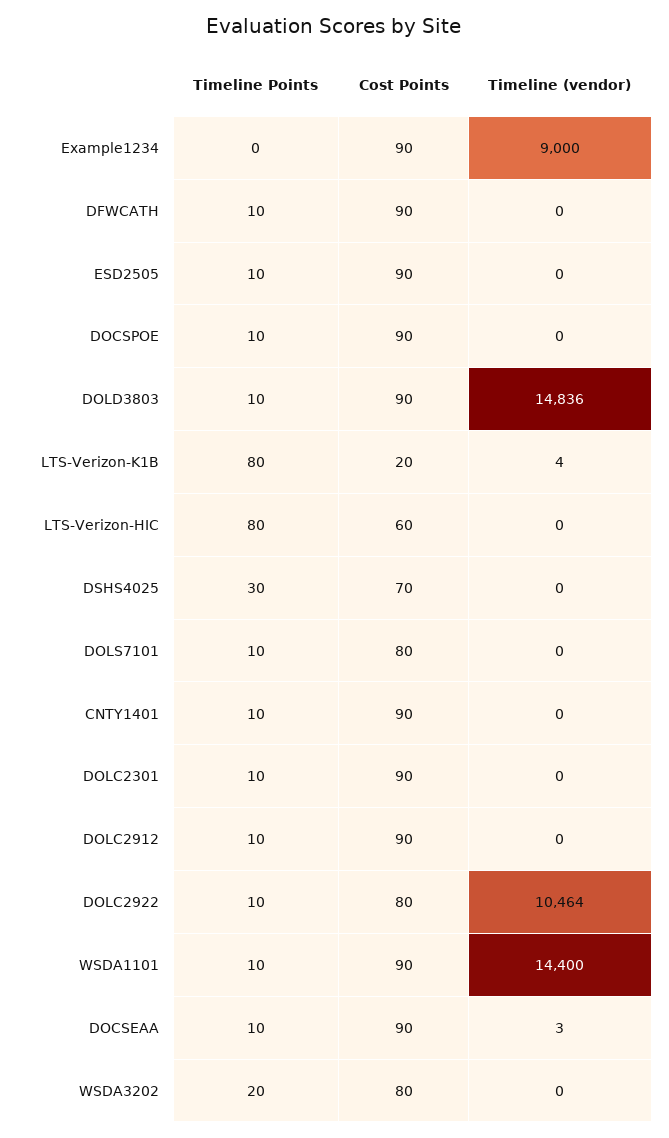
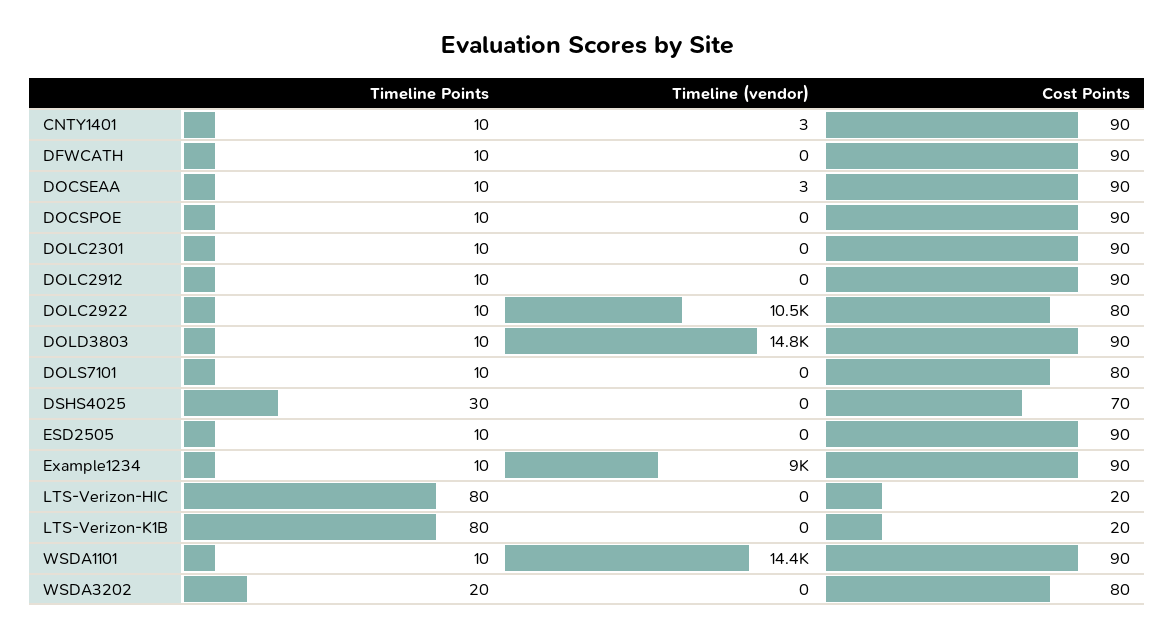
  {
    "Timeline Points": {
-     "Example1234": 0,
+     "Example1234": 10,
      "DFWCATH": 10,
      "ESD2505": 10,
      "DOCSPOE": 10,
      "DOLD3803": 10,
      "LTS-Verizon-K1B": 80,
      "LTS-Verizon-HIC": 80,
      "DSHS4025": 30,
      "DOLS7101": 10,
      "CNTY1401": 10,
      "DOLC2301": 10,
      "DOLC2912": 10,
      "DOLC2922": 10,
      "WSDA1101": 10,
      "DOCSEAA": 10,
      "WSDA3202": 20
    },
    "Cost Points": {
      "Example1234": 90,
      "DFWCATH": 90,
      "ESD2505": 90,
      "DOCSPOE": 90,
      "DOLD3803": 90,
      "LTS-Verizon-K1B": 20,
-     "LTS-Verizon-HIC": 60,
+     "LTS-Verizon-HIC": 20,
      "DSHS4025": 70,
      "DOLS7101": 80,
      "CNTY1401": 90,
      "DOLC2301": 90,
      "DOLC2912": 90,
      "DOLC2922": 80,
      "WSDA1101": 90,
      "DOCSEAA": 90,
      "WSDA3202": 80
    },
    "Timeline (vendor)": {
      "Example1234": 9000,
      "DFWCATH": 0,
      "ESD2505": 0,
      "DOCSPOE": 0,
      "DOLD3803": 14836,
-     "LTS-Verizon-K1B": 4,
+     "LTS-Verizon-K1B": 0,
      "LTS-Verizon-HIC": 0,
      "DSHS4025": 0,
      "DOLS7101": 0,
-     "CNTY1401": 0,
+     "CNTY1401": 3,
      "DOLC2301": 0,
      "DOLC2912": 0,
      "DOLC2922": 10464,
      "WSDA1101": 14400,
      "DOCSEAA": 3,
      "WSDA3202": 0
    }
  }

